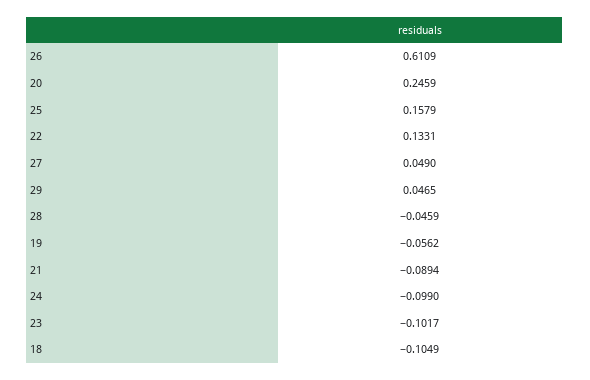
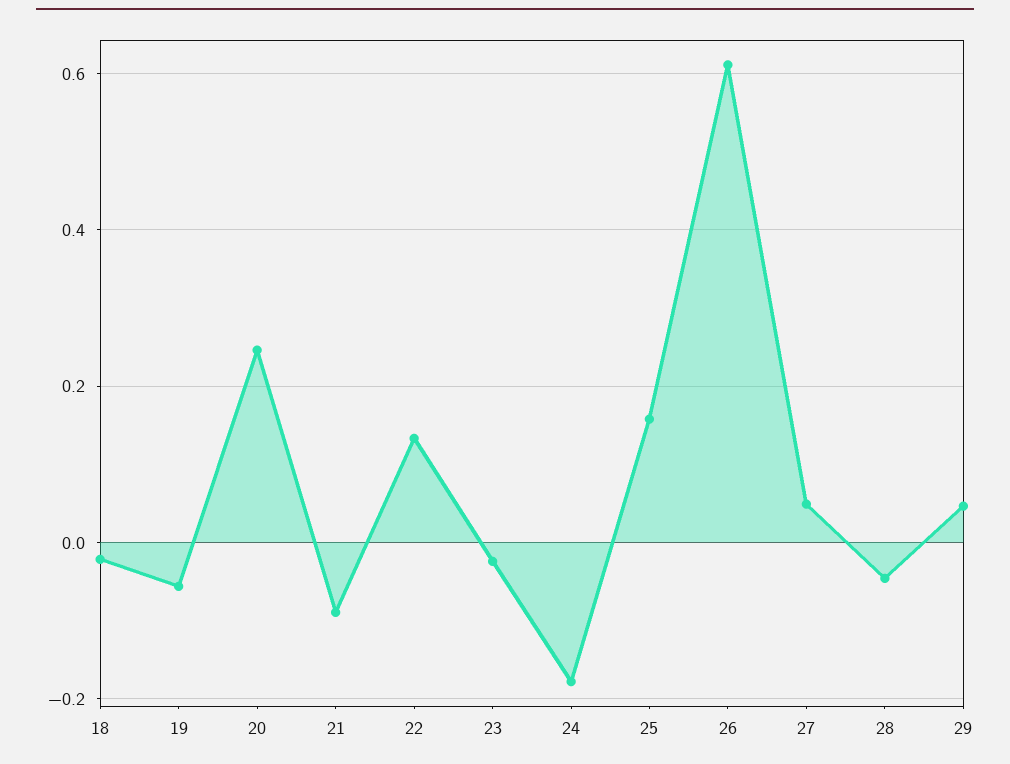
  {
    "26": 0.6109,
    "20": 0.2459,
    "25": 0.1579,
    "22": 0.1331,
    "27": 0.049,
    "29": 0.0465,
    "28": -0.0459,
    "19": -0.0562,
    "21": -0.0894,
-   "24": -0.099,
+   "24": -0.18,
-   "23": -0.1017,
+   "23": -0.02,
-   "18": -0.1049
+   "18": -0.02
  }

